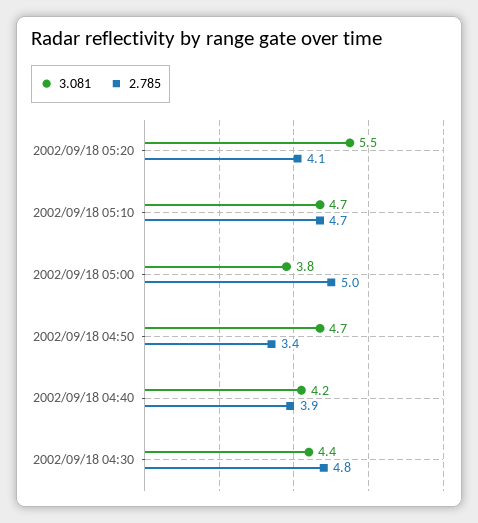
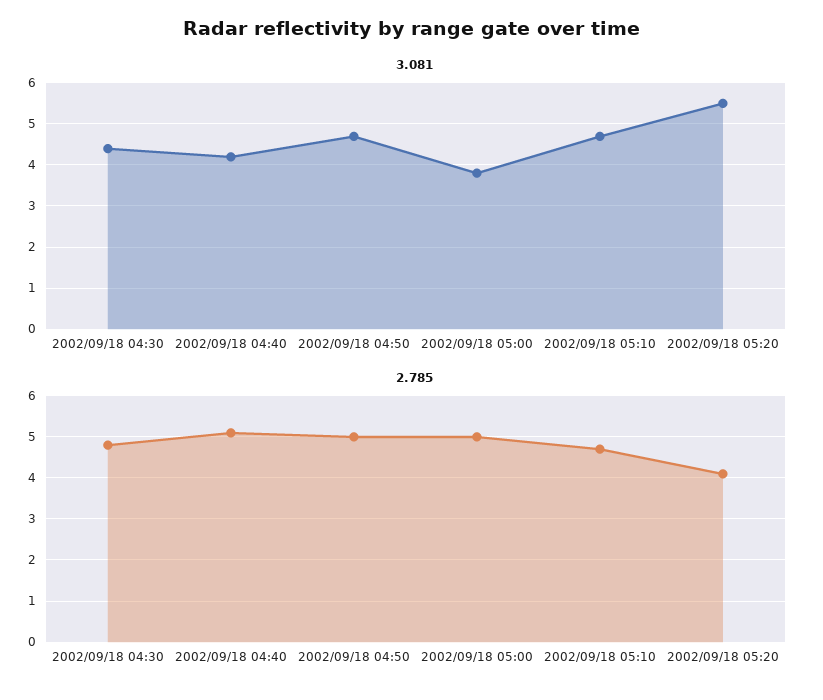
  {
    "3.081": {
      "2002/09/18 05:20": 5.5,
      "2002/09/18 05:10": 4.7,
      "2002/09/18 05:00": 3.8,
      "2002/09/18 04:50": 4.7,
      "2002/09/18 04:40": 4.2,
      "2002/09/18 04:30": 4.4
    },
    "2.785": {
      "2002/09/18 05:20": 4.1,
      "2002/09/18 05:10": 4.7,
      "2002/09/18 05:00": 5,
-     "2002/09/18 04:50": 3.4,
+     "2002/09/18 04:50": 5,
-     "2002/09/18 04:40": 3.9,
+     "2002/09/18 04:40": 5,
      "2002/09/18 04:30": 4.8
    }
  }

